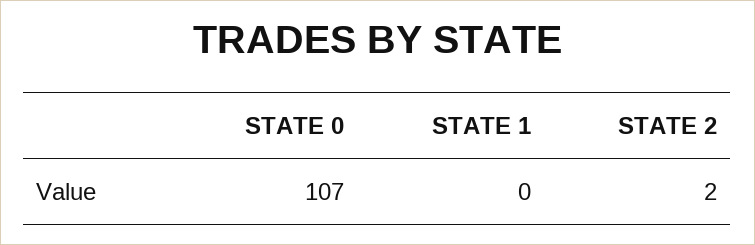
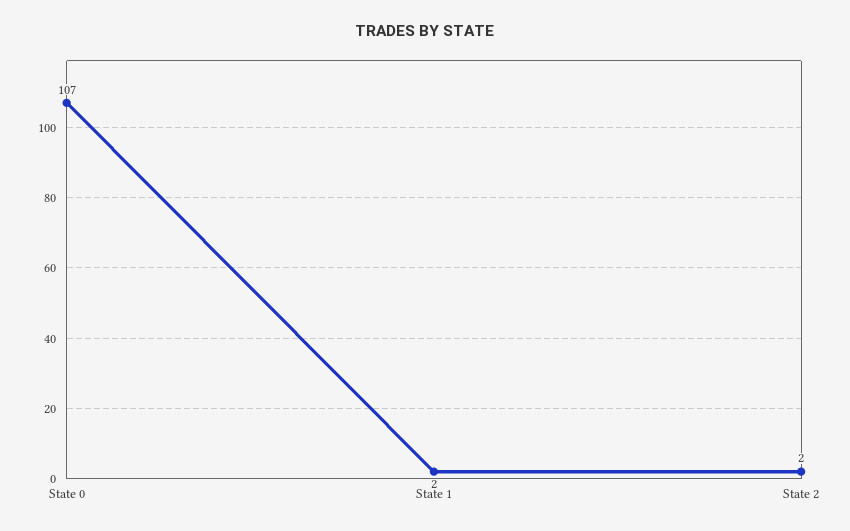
  {
    "STATE 0": 107,
-   "STATE 1": 0,
+   "STATE 1": 2,
    "STATE 2": 2
  }

